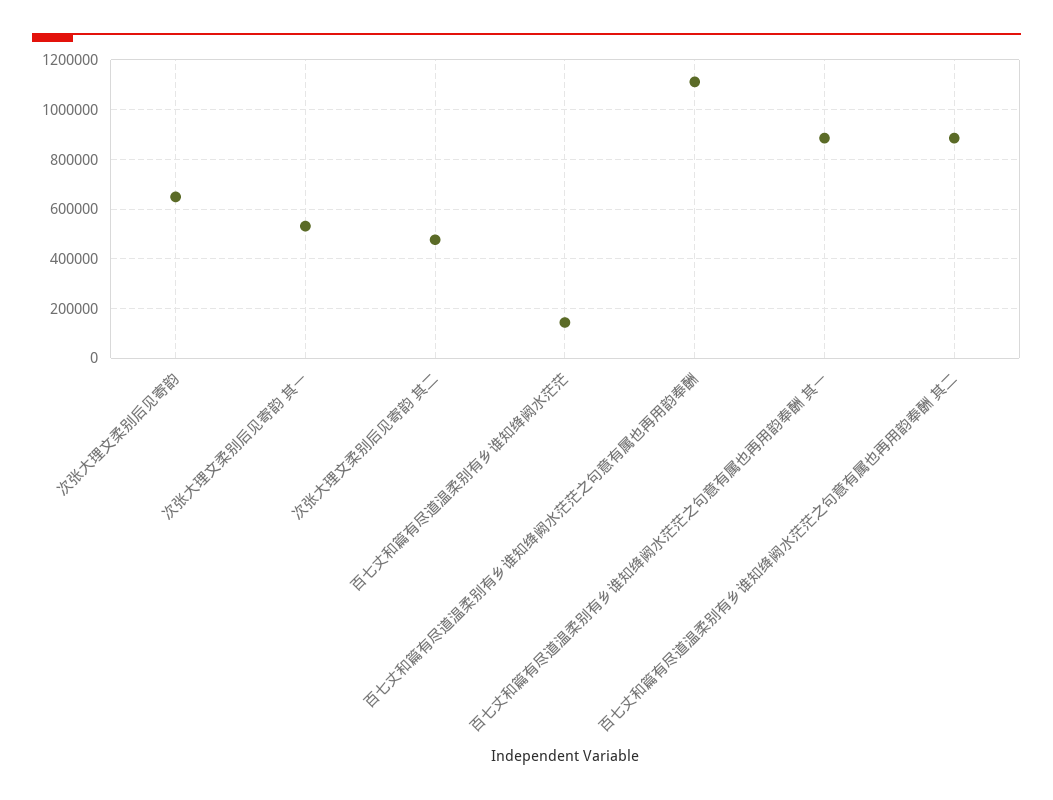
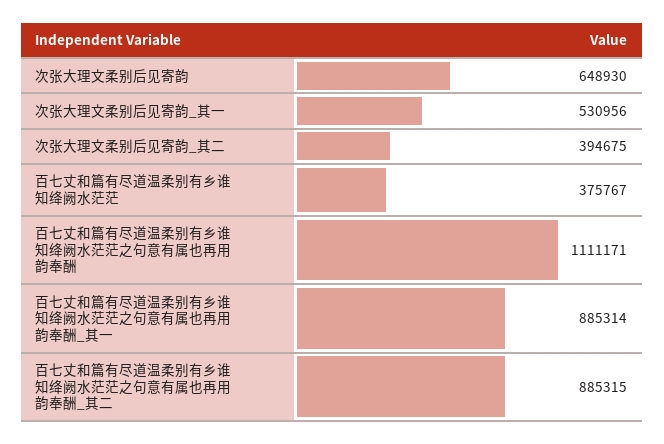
  {
    "次张大理文柔别后见寄韵": 648930,
    "次张大理文柔别后见寄韵 其一": 530956,
-   "次张大理文柔别后见寄韵 其二": 475000,
+   "次张大理文柔别后见寄韵 其二": 394675,
-   "百七丈和篇有尽道温柔别有乡谁知绛阙水茫茫": 150000,
+   "百七丈和篇有尽道温柔别有乡谁知绛阙水茫茫": 375767,
    "百七丈和篇有尽道温柔别有乡谁知绛阙水茫茫之句意有属也再用韵奉酬": 1111171,
    "百七丈和篇有尽道温柔别有乡谁知绛阙水茫茫之句意有属也再用韵奉酬 其一": 885314,
    "百七丈和篇有尽道温柔别有乡谁知绛阙水茫茫之句意有属也再用韵奉酬 其二": 885315
  }

